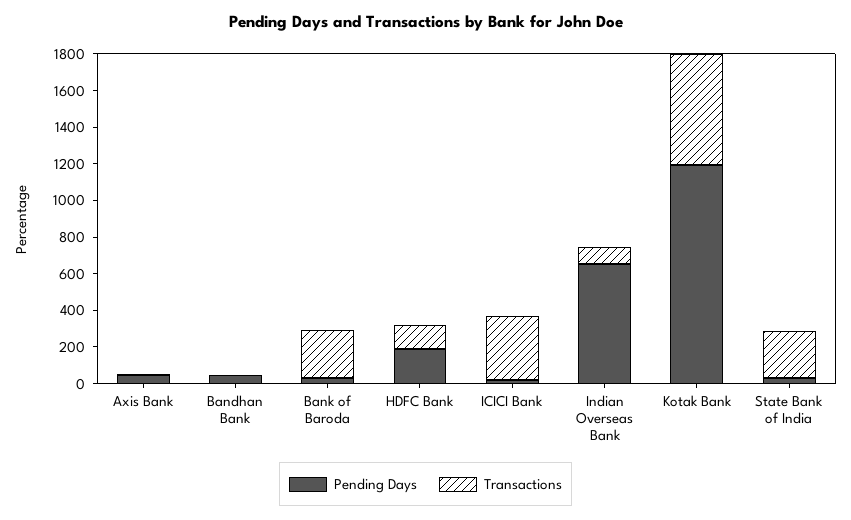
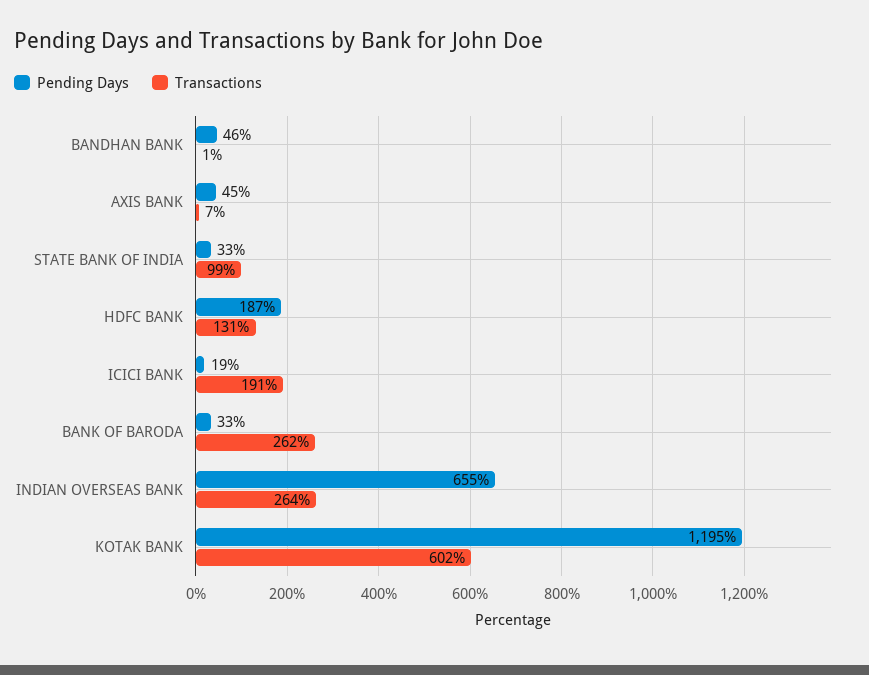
  {
    "Pending Days": {
      "Axis Bank": 45,
      "Bandhan Bank": 46,
      "Bank of Baroda": 33,
      "HDFC Bank": 187,
      "ICICI Bank": 19,
      "Indian Overseas Bank": 655,
      "Kotak Bank": 1195,
      "State Bank of India": 33
    },
    "Transactions": {
      "Axis Bank": 7,
      "Bandhan Bank": 1,
      "Bank of Baroda": 262,
      "HDFC Bank": 131,
-     "ICICI Bank": 350,
+     "ICICI Bank": 191,
-     "Indian Overseas Bank": 100,
+     "Indian Overseas Bank": 264,
      "Kotak Bank": 602,
-     "State Bank of India": 250
+     "State Bank of India": 99
    }
  }

